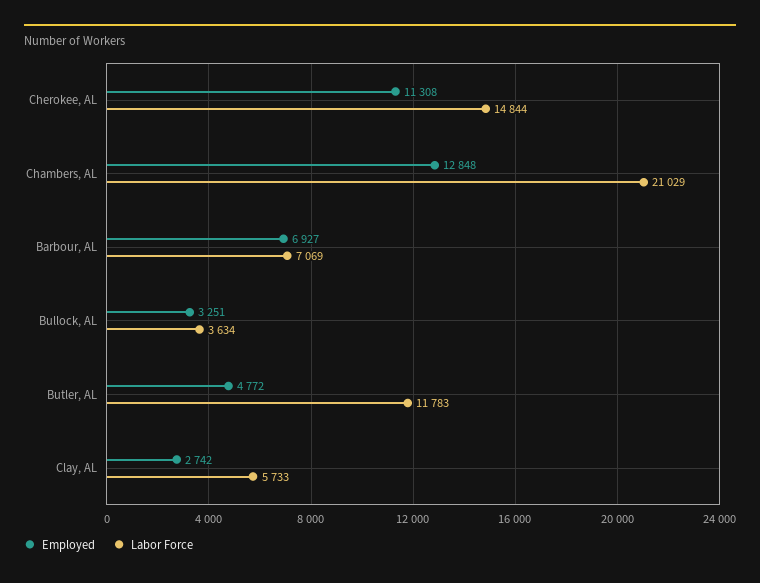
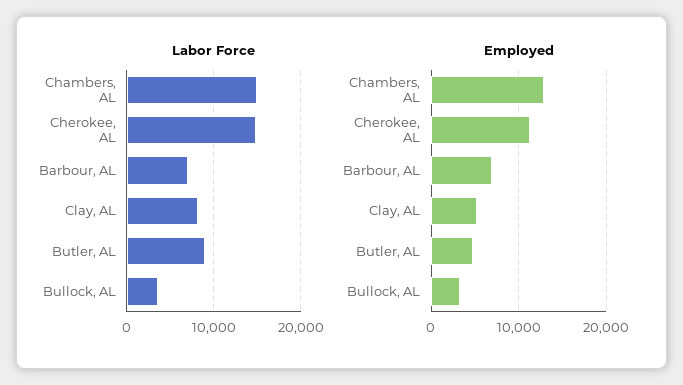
  {
    "Employed": {
      "Cherokee, AL": 11308,
      "Chambers, AL": 12848,
      "Barbour, AL": 6927,
      "Bullock, AL": 3251,
      "Butler, AL": 4772,
-     "Clay, AL": 2742
+     "Clay, AL": 5000
    },
    "Labor Force": {
      "Cherokee, AL": 14844,
-     "Chambers, AL": 21029,
+     "Chambers, AL": 15000,
      "Barbour, AL": 7069,
      "Bullock, AL": 3634,
-     "Butler, AL": 11783,
+     "Butler, AL": 9000,
-     "Clay, AL": 5733
+     "Clay, AL": 8000
    }
  }

